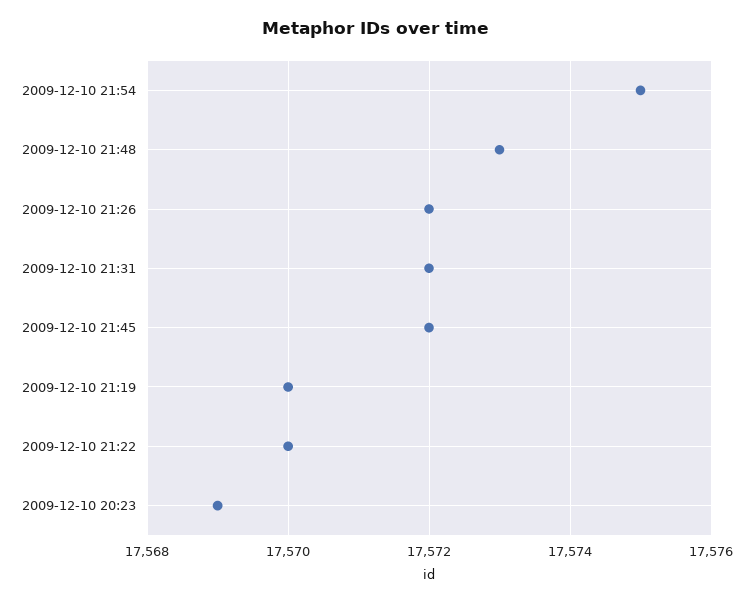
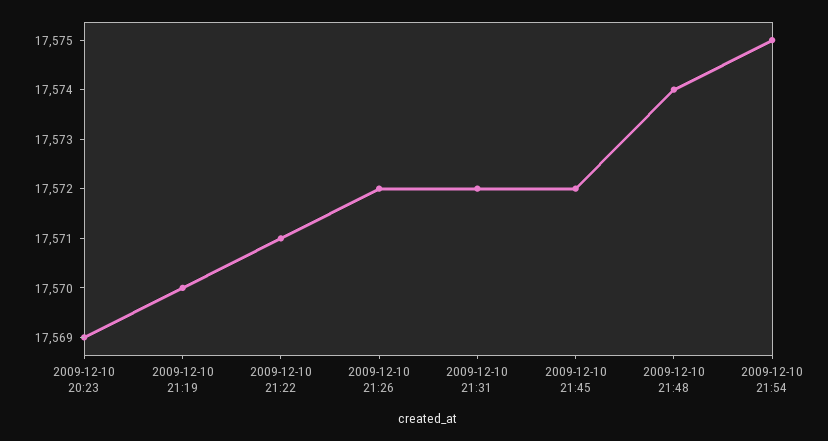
  {
    "2009-12-10 21:54": 17575,
-   "2009-12-10 21:48": 17573,
+   "2009-12-10 21:48": 17574,
    "2009-12-10 21:26": 17572,
    "2009-12-10 21:31": 17572,
    "2009-12-10 21:45": 17572,
    "2009-12-10 21:19": 17570,
-   "2009-12-10 21:22": 17570,
+   "2009-12-10 21:22": 17571,
    "2009-12-10 20:23": 17569
  }

